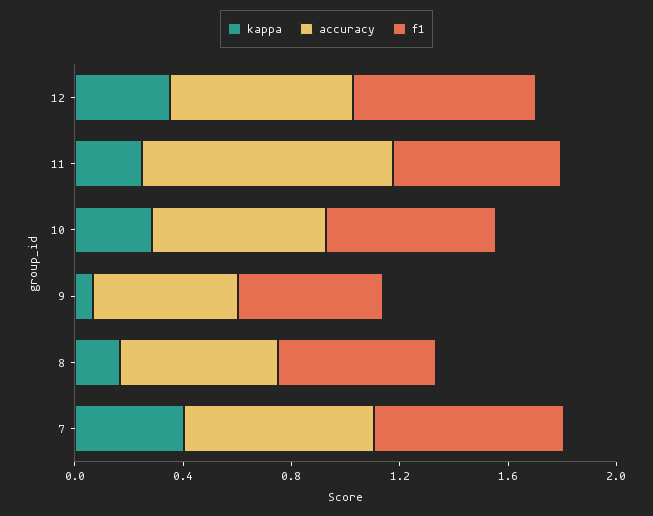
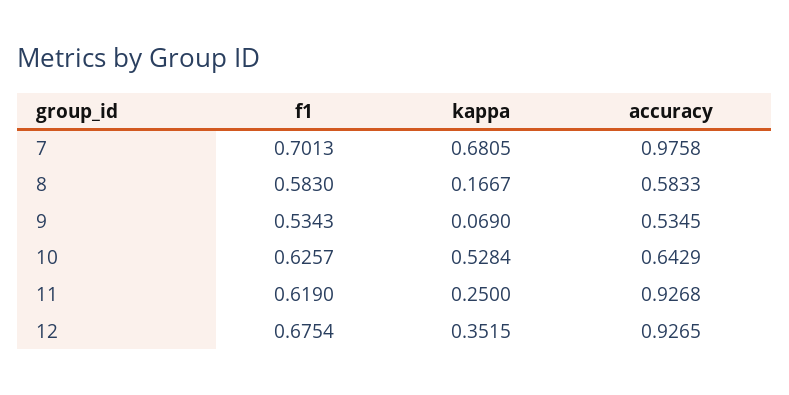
  {
    "kappa": {
      "12": 0.3515,
      "11": 0.25,
-     "10": 0.3,
+     "10": 0.5284,
      "9": 0.069,
      "8": 0.1667,
-     "7": 0.4
+     "7": 0.6805
    },
    "accuracy": {
-     "12": 0.7,
+     "12": 0.9265,
      "11": 0.9268,
      "10": 0.6429,
      "9": 0.5345,
      "8": 0.5833,
-     "7": 0.7
+     "7": 0.9758
    },
    "f1": {
      "12": 0.6754,
      "11": 0.619,
      "10": 0.6257,
      "9": 0.5343,
      "8": 0.583,
      "7": 0.7013
    }
  }

